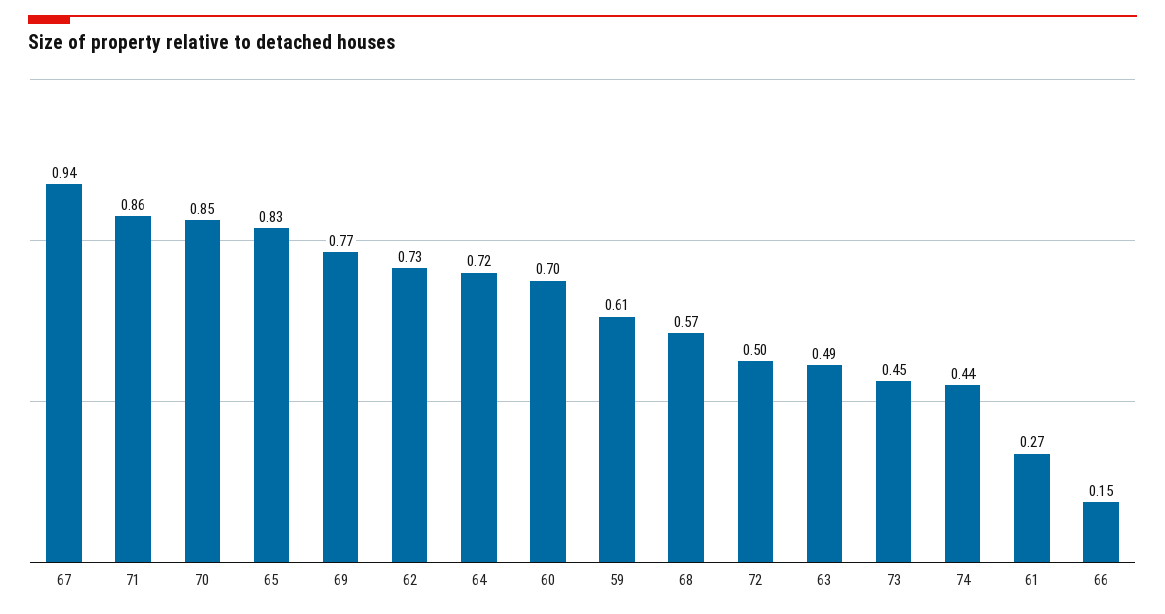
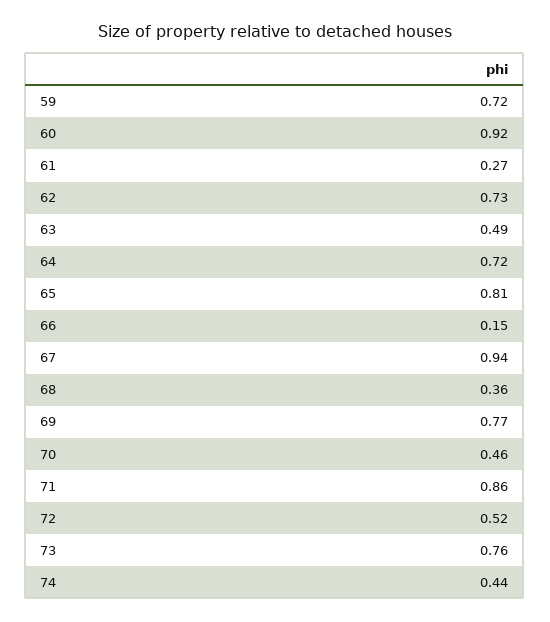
  {
    "67": 0.94,
    "71": 0.86,
-   "70": 0.85,
+   "70": 0.46,
-   "65": 0.83,
+   "65": 0.81,
    "69": 0.77,
    "62": 0.73,
    "64": 0.72,
-   "60": 0.7,
+   "60": 0.92,
-   "59": 0.61,
+   "59": 0.72,
-   "68": 0.57,
+   "68": 0.36,
-   "72": 0.5,
+   "72": 0.52,
    "63": 0.49,
-   "73": 0.45,
+   "73": 0.76,
    "74": 0.44,
    "61": 0.27,
    "66": 0.15
  }

